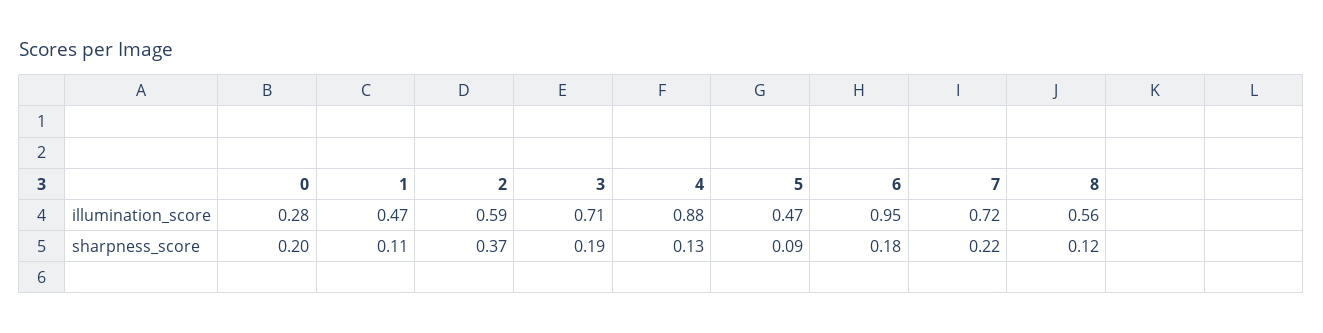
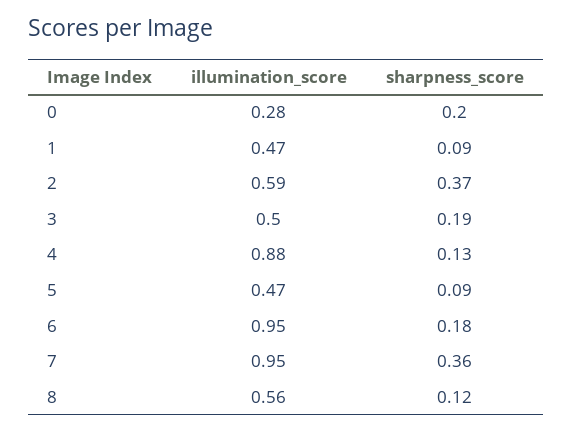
  {
    "0": {
      "illumination_score": 0.28,
      "sharpness_score": 0.2
    },
    "1": {
      "illumination_score": 0.47,
-     "sharpness_score": 0.11
+     "sharpness_score": 0.09
    },
    "2": {
      "illumination_score": 0.59,
      "sharpness_score": 0.37
    },
    "3": {
-     "illumination_score": 0.71,
+     "illumination_score": 0.5,
      "sharpness_score": 0.19
    },
    "4": {
      "illumination_score": 0.88,
      "sharpness_score": 0.13
    },
    "5": {
      "illumination_score": 0.47,
      "sharpness_score": 0.09
    },
    "6": {
      "illumination_score": 0.95,
      "sharpness_score": 0.18
    },
    "7": {
-     "illumination_score": 0.72,
+     "illumination_score": 0.95,
-     "sharpness_score": 0.22
+     "sharpness_score": 0.36
    },
    "8": {
      "illumination_score": 0.56,
      "sharpness_score": 0.12
    }
  }

